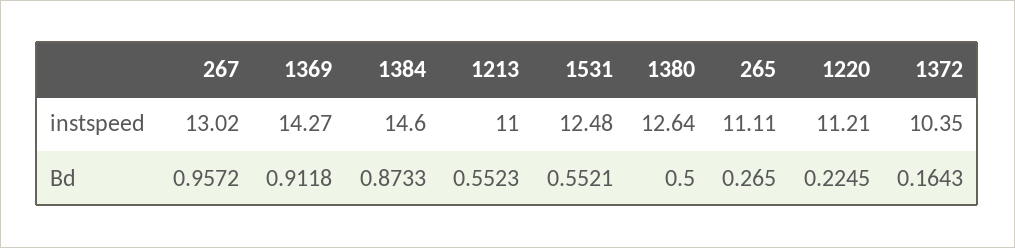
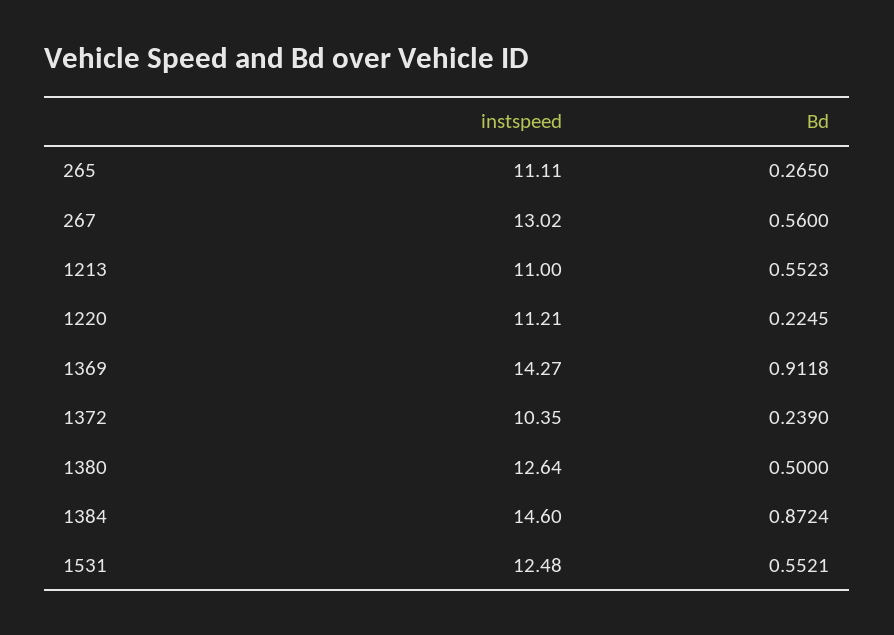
  {
    "267": {
      "instspeed": 13.02,
-     "Bd": 0.9572
+     "Bd": 0.56
    },
    "1369": {
      "instspeed": 14.27,
      "Bd": 0.9118
    },
    "1384": {
      "instspeed": 14.6,
-     "Bd": 0.8733
+     "Bd": 0.8724
    },
    "1213": {
      "instspeed": 11,
      "Bd": 0.5523
    },
    "1531": {
      "instspeed": 12.48,
      "Bd": 0.5521
    },
    "1380": {
      "instspeed": 12.64,
      "Bd": 0.5
    },
    "265": {
      "instspeed": 11.11,
      "Bd": 0.265
    },
    "1220": {
      "instspeed": 11.21,
      "Bd": 0.2245
    },
    "1372": {
      "instspeed": 10.35,
-     "Bd": 0.1643
+     "Bd": 0.239
    }
  }

